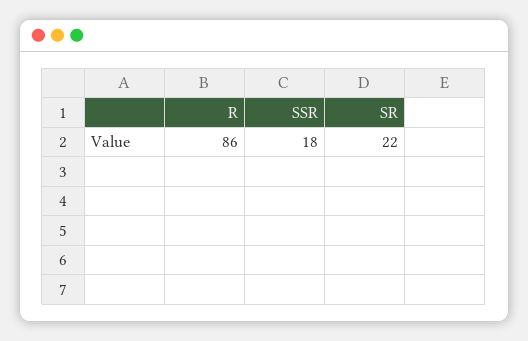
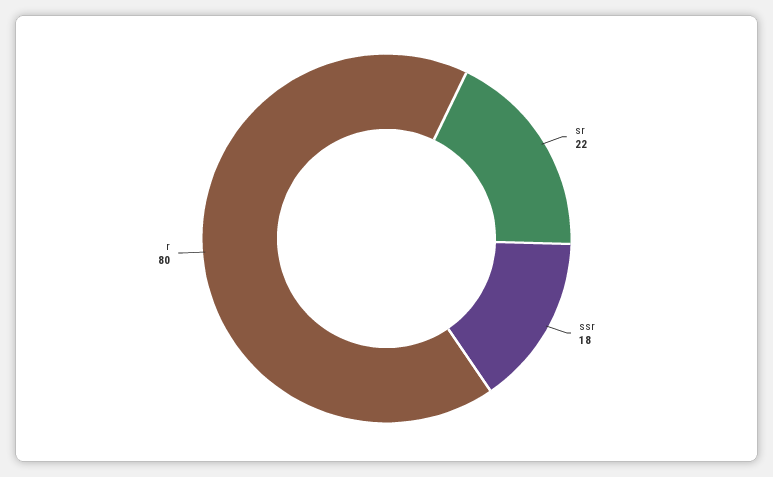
  {
-   "R": 86,
+   "R": 80,
    "SSR": 18,
    "SR": 22
  }

